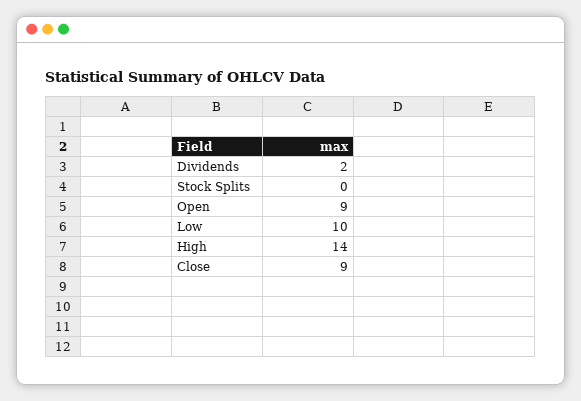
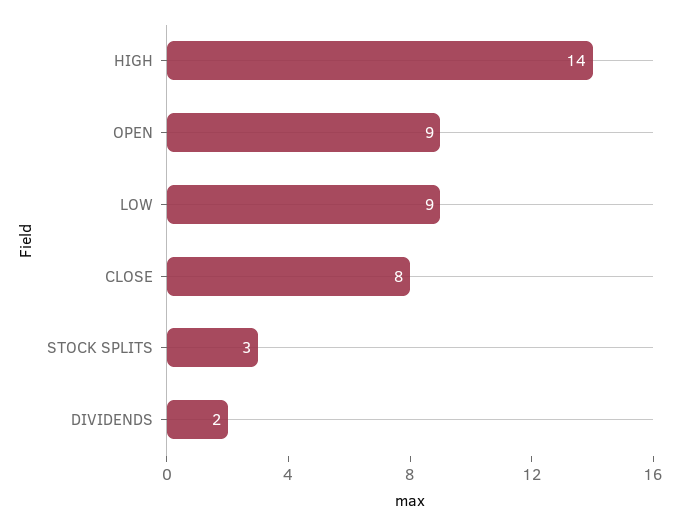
  {
    "Dividends": 2,
-   "Stock Splits": 0,
+   "Stock Splits": 3,
    "Open": 9,
-   "Low": 10,
+   "Low": 9,
    "High": 14,
-   "Close": 9
+   "Close": 8
  }

